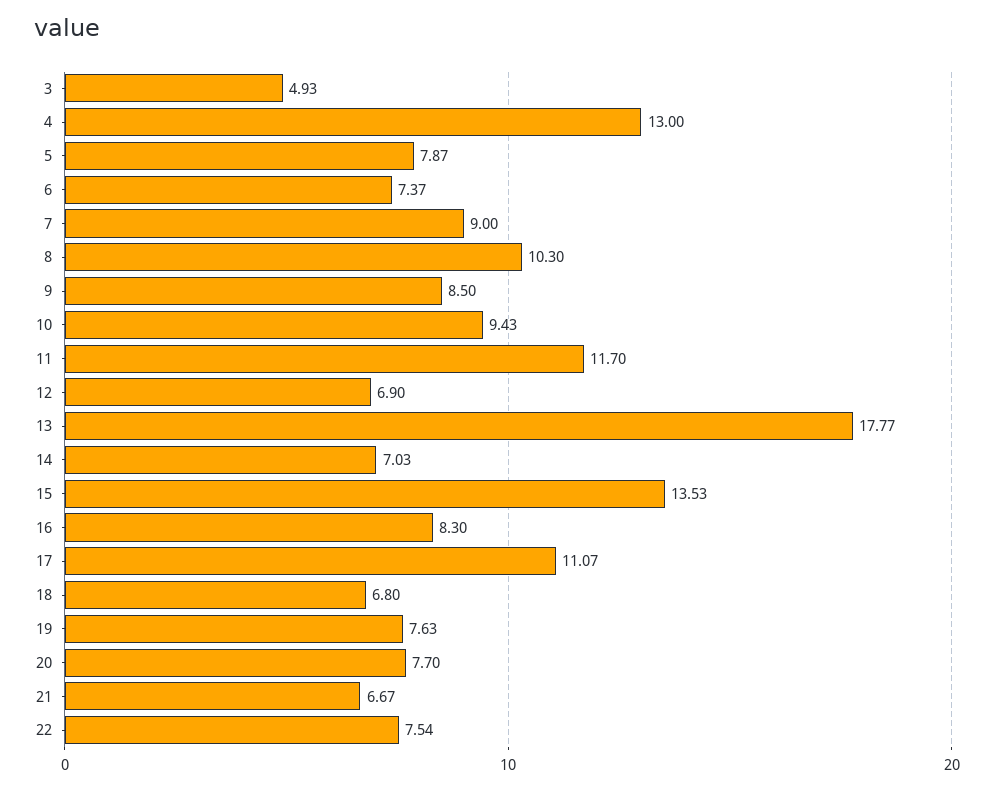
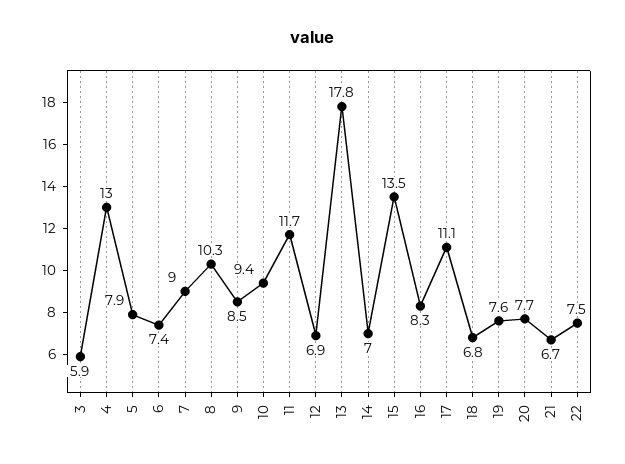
  {
-   "3": 4.93,
+   "3": 5.9,
    "4": 13,
    "5": 7.87,
    "6": 7.37,
    "7": 9,
    "8": 10.3,
    "9": 8.5,
    "10": 9.43,
    "11": 11.7,
    "12": 6.9,
    "13": 17.77,
    "14": 7.03,
    "15": 13.53,
    "16": 8.3,
    "17": 11.07,
    "18": 6.8,
    "19": 7.63,
    "20": 7.7,
    "21": 6.67,
    "22": 7.54
  }

